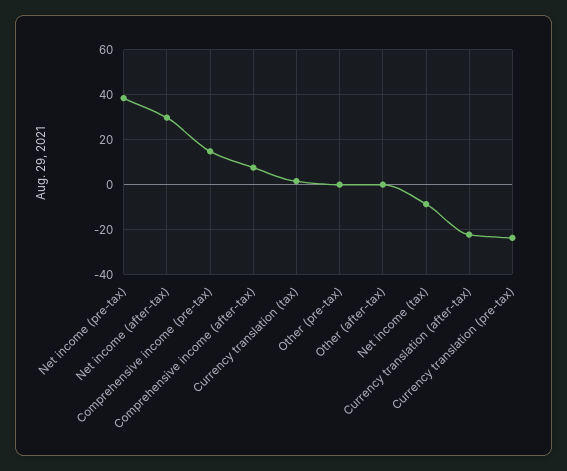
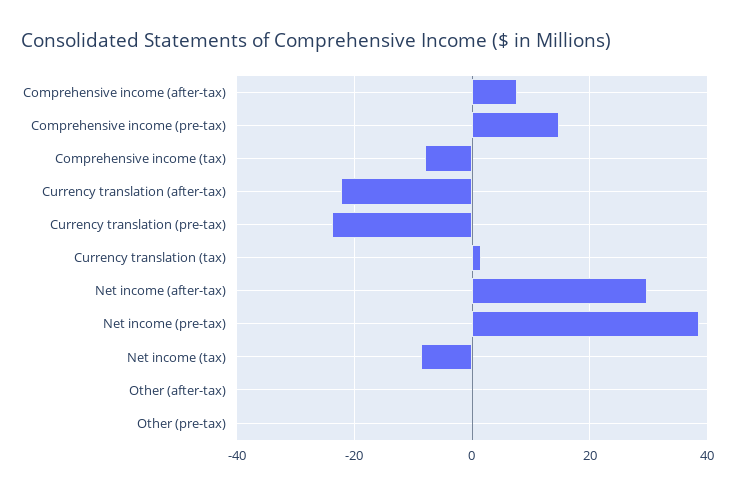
  {
    "Net income (pre-tax)": 38,
    "Net income (after-tax)": 30,
    "Comprehensive income (pre-tax)": 14,
    "Comprehensive income (after-tax)": 8,
    "Currency translation (tax)": 2,
    "Other (pre-tax)": 0,
    "Other (after-tax)": 0,
    "Net income (tax)": -8,
    "Currency translation (after-tax)": -22,
-   "Currency translation (pre-tax)": -24
+   "Currency translation (pre-tax)": -24,
+   "Comprehensive income (tax)": -8
  }

